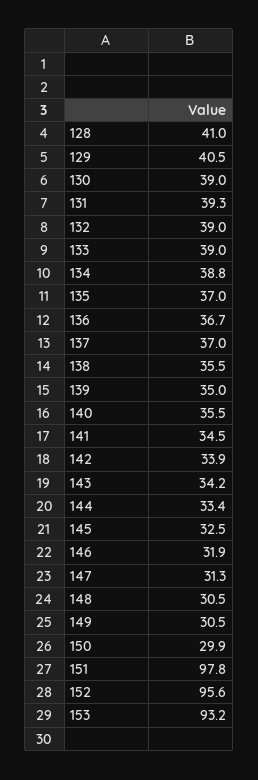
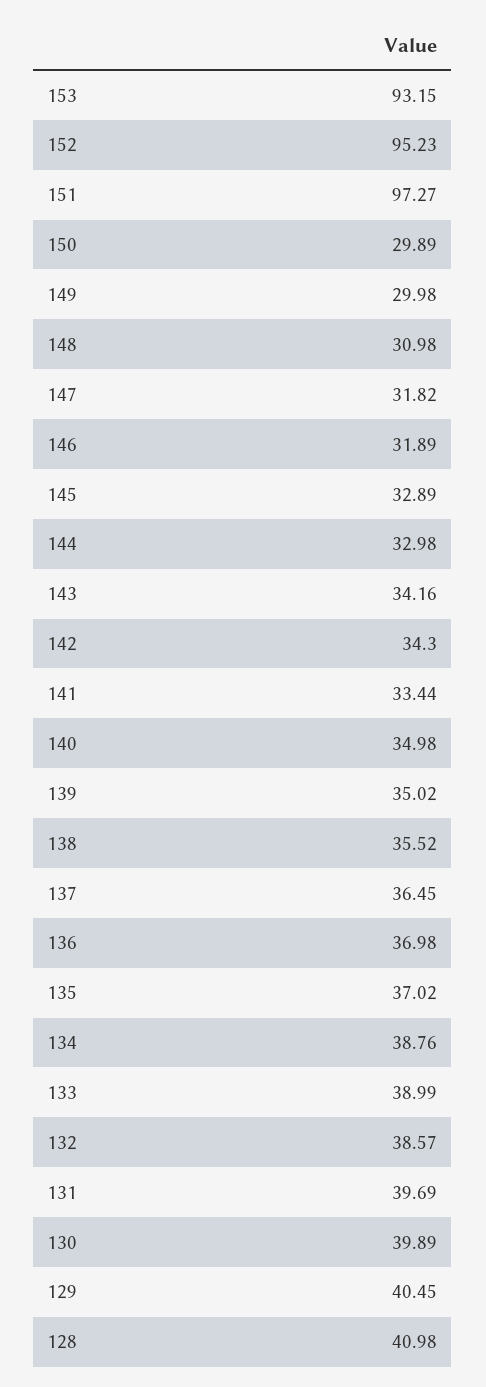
  {
    "128": 40.98,
    "129": 40.45,
-   "130": 39,
+   "130": 39.89,
-   "131": 39.3,
+   "131": 39.69,
-   "132": 39,
+   "132": 38.57,
    "133": 38.99,
    "134": 38.76,
    "135": 37.02,
-   "136": 36.7,
+   "136": 36.98,
-   "137": 37,
+   "137": 36.45,
    "138": 35.52,
    "139": 35.02,
-   "140": 35.5,
+   "140": 34.98,
-   "141": 34.5,
+   "141": 33.44,
-   "142": 33.9,
+   "142": 34.3,
    "143": 34.16,
-   "144": 33.4,
+   "144": 32.98,
-   "145": 32.5,
+   "145": 32.89,
    "146": 31.89,
-   "147": 31.3,
+   "147": 31.82,
-   "148": 30.5,
+   "148": 30.98,
-   "149": 30.5,
+   "149": 29.98,
    "150": 29.89,
-   "151": 97.8,
+   "151": 97.27,
-   "152": 95.6,
+   "152": 95.23,
    "153": 93.15
  }

